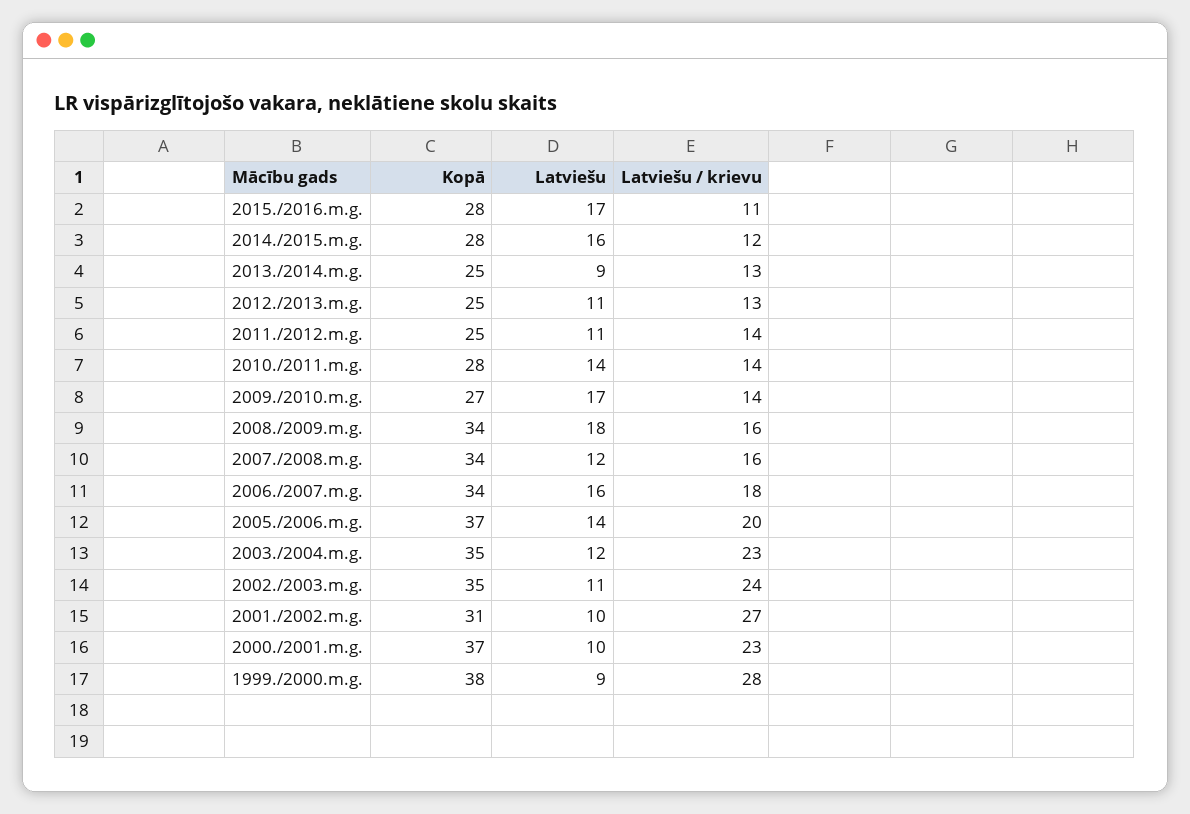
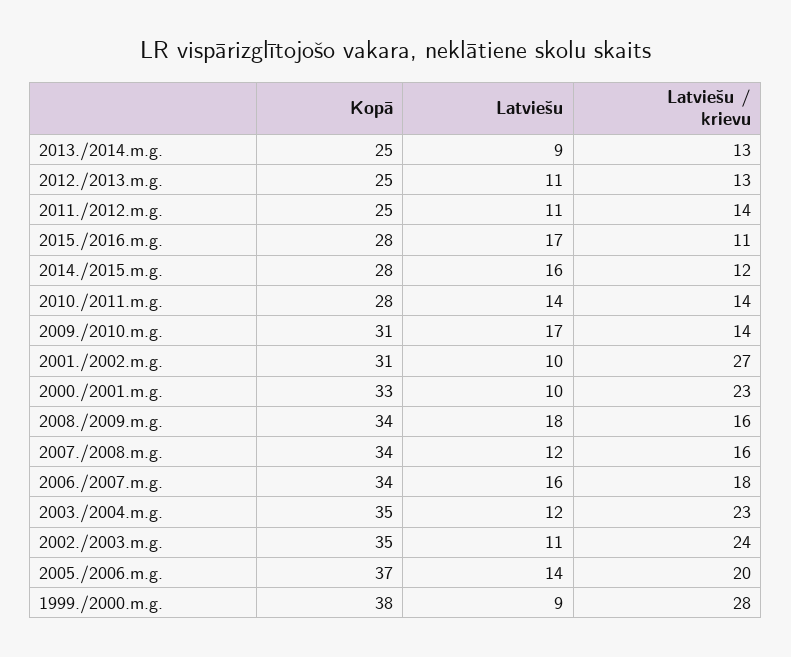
  {
    "Kopā": {
      "2015./2016.m.g.": 28,
      "2014./2015.m.g.": 28,
      "2013./2014.m.g.": 25,
      "2012./2013.m.g.": 25,
      "2011./2012.m.g.": 25,
      "2010./2011.m.g.": 28,
-     "2009./2010.m.g.": 27,
+     "2009./2010.m.g.": 31,
      "2008./2009.m.g.": 34,
      "2007./2008.m.g.": 34,
      "2006./2007.m.g.": 34,
      "2005./2006.m.g.": 37,
      "2003./2004.m.g.": 35,
      "2002./2003.m.g.": 35,
      "2001./2002.m.g.": 31,
-     "2000./2001.m.g.": 37,
+     "2000./2001.m.g.": 33,
      "1999./2000.m.g.": 38
    },
    "Latviešu": {
      "2015./2016.m.g.": 17,
      "2014./2015.m.g.": 16,
      "2013./2014.m.g.": 9,
      "2012./2013.m.g.": 11,
      "2011./2012.m.g.": 11,
      "2010./2011.m.g.": 14,
      "2009./2010.m.g.": 17,
      "2008./2009.m.g.": 18,
      "2007./2008.m.g.": 12,
      "2006./2007.m.g.": 16,
      "2005./2006.m.g.": 14,
      "2003./2004.m.g.": 12,
      "2002./2003.m.g.": 11,
      "2001./2002.m.g.": 10,
      "2000./2001.m.g.": 10,
      "1999./2000.m.g.": 9
    },
    "Latviešu / krievu": {
      "2015./2016.m.g.": 11,
      "2014./2015.m.g.": 12,
      "2013./2014.m.g.": 13,
      "2012./2013.m.g.": 13,
      "2011./2012.m.g.": 14,
      "2010./2011.m.g.": 14,
      "2009./2010.m.g.": 14,
      "2008./2009.m.g.": 16,
      "2007./2008.m.g.": 16,
      "2006./2007.m.g.": 18,
      "2005./2006.m.g.": 20,
      "2003./2004.m.g.": 23,
      "2002./2003.m.g.": 24,
      "2001./2002.m.g.": 27,
      "2000./2001.m.g.": 23,
      "1999./2000.m.g.": 28
    }
  }

